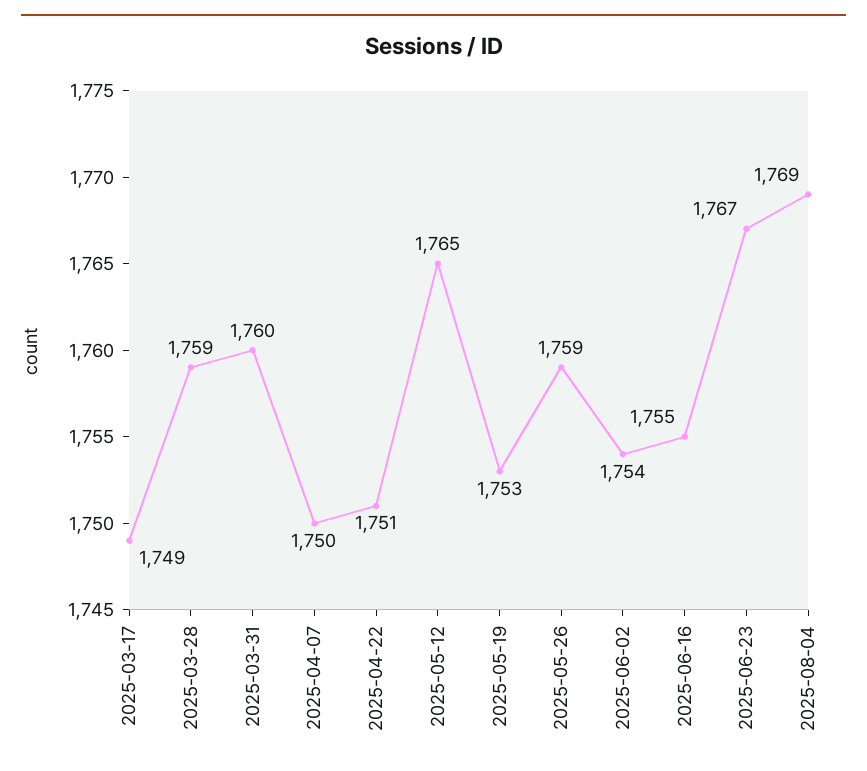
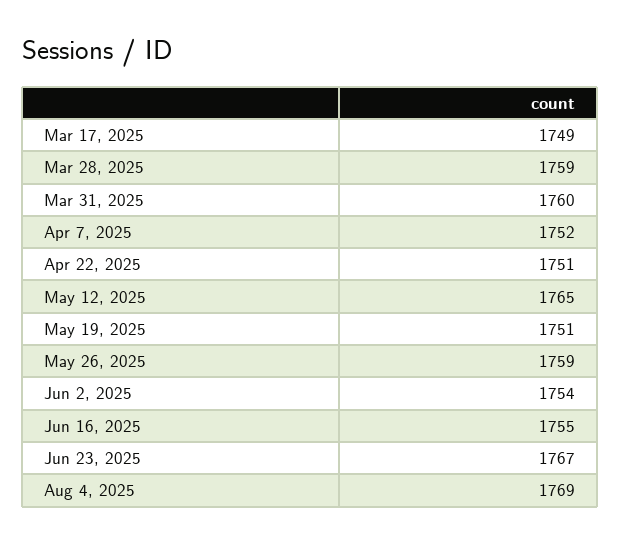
  {
    "2025-03-17": 1749,
    "2025-03-28": 1759,
    "2025-03-31": 1760,
-   "2025-04-07": 1750,
+   "2025-04-07": 1752,
    "2025-04-22": 1751,
    "2025-05-12": 1765,
-   "2025-05-19": 1753,
+   "2025-05-19": 1751,
    "2025-05-26": 1759,
    "2025-06-02": 1754,
    "2025-06-16": 1755,
    "2025-06-23": 1767,
    "2025-08-04": 1769
  }

